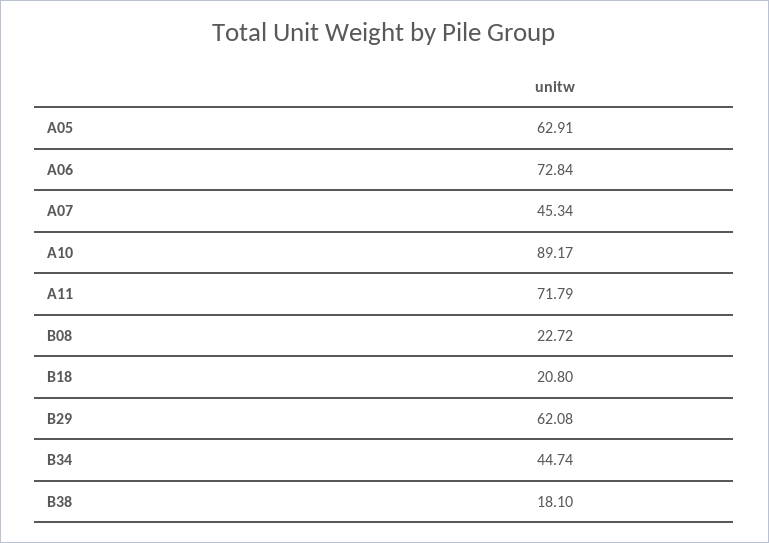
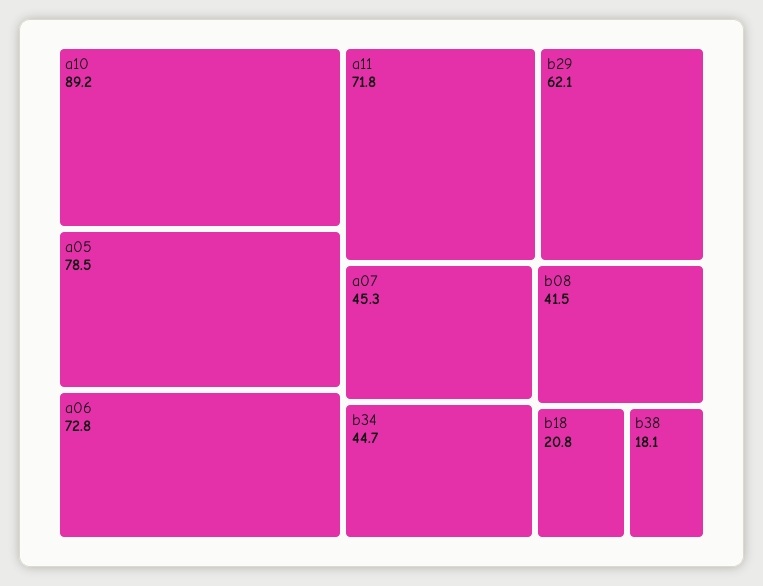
  {
-   "A05": 62.91,
+   "A05": 78.5,
    "A06": 72.84,
    "A07": 45.34,
    "A10": 89.17,
    "A11": 71.79,
-   "B08": 22.72,
+   "B08": 41.5,
    "B18": 20.8,
    "B29": 62.08,
    "B34": 44.74,
    "B38": 18.1
  }

